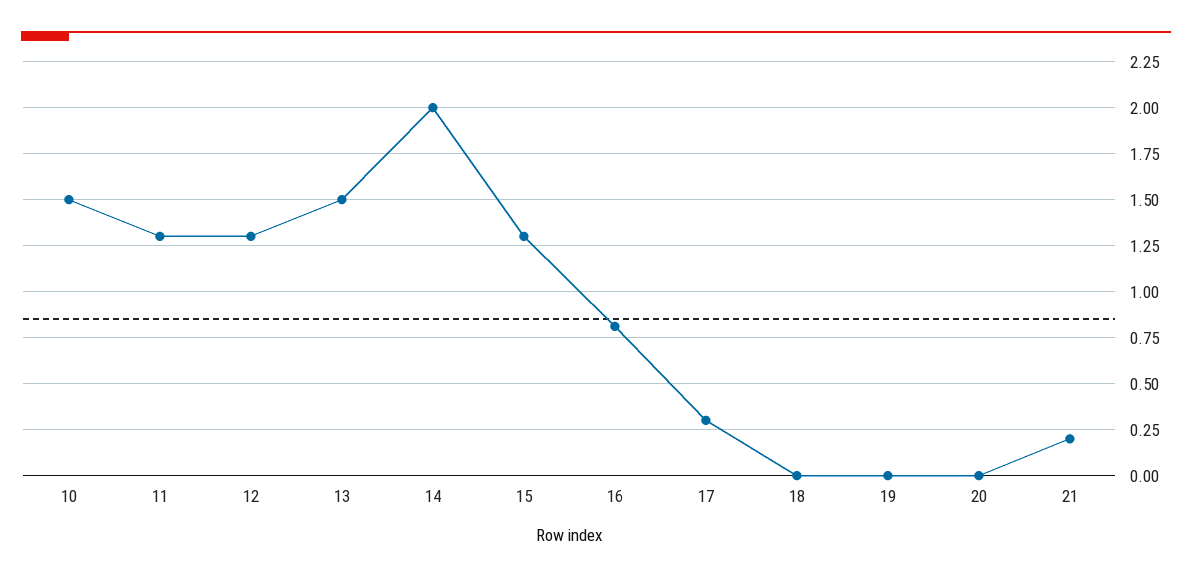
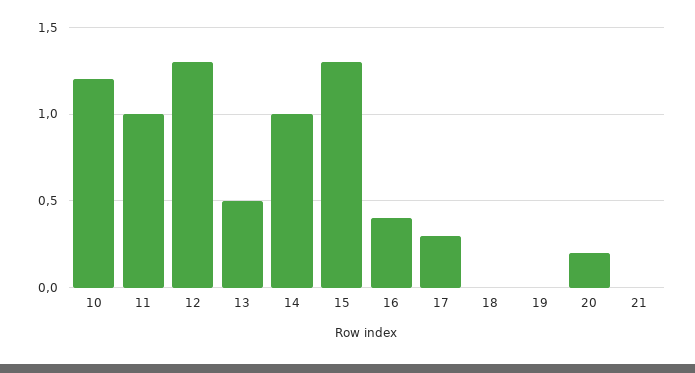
  {
-   "10": 1.5,
+   "10": 1.2,
-   "11": 1.3,
+   "11": 1,
    "12": 1.3,
-   "13": 1.5,
+   "13": 0.5,
-   "14": 2,
+   "14": 1,
    "15": 1.3,
-   "16": 0.8,
+   "16": 0.4,
    "17": 0.3,
    "18": 0,
    "19": 0,
-   "20": 0,
+   "20": 0.2,
-   "21": 0.2
+   "21": 0
  }

